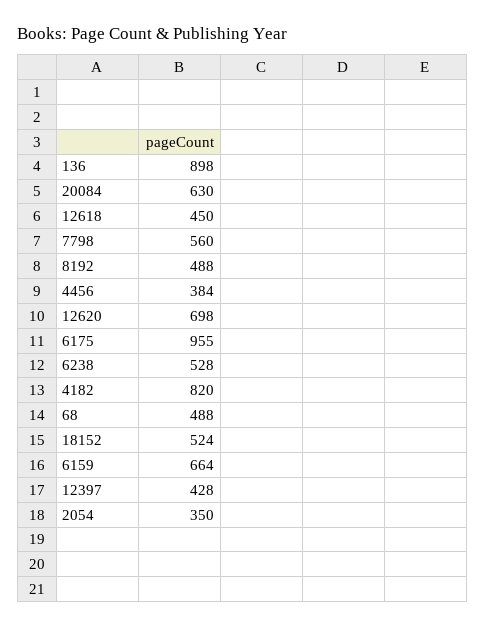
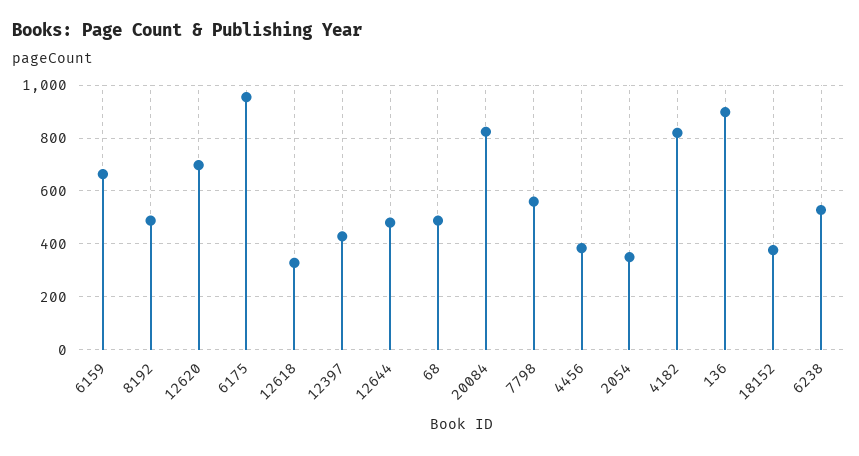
  {
    "136": 898,
-   "20084": 630,
+   "20084": 825,
-   "12618": 450,
+   "12618": 325,
    "7798": 560,
    "8192": 488,
    "4456": 384,
    "12620": 698,
    "6175": 955,
    "6238": 528,
    "4182": 820,
    "68": 488,
-   "18152": 524,
+   "18152": 375,
    "6159": 664,
    "12397": 428,
-   "2054": 350
+   "2054": 350,
+   "12644": 475
  }

